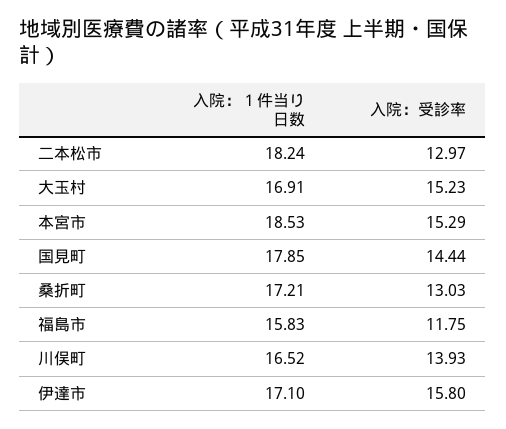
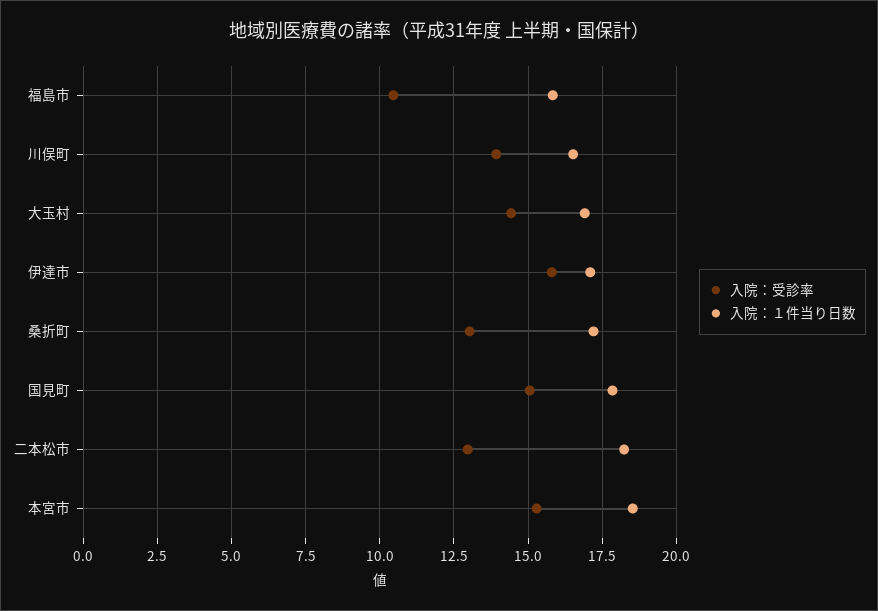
  {
    "入院：１件当り日数": {
      "二本松市": 18.24,
      "大玉村": 16.91,
      "本宮市": 18.53,
      "国見町": 17.85,
      "桑折町": 17.21,
      "福島市": 15.83,
      "川俣町": 16.52,
      "伊達市": 17.1
    },
    "入院：受診率": {
      "二本松市": 12.97,
-     "大玉村": 15.23,
+     "大玉村": 14.5,
      "本宮市": 15.29,
-     "国見町": 14.44,
+     "国見町": 15,
      "桑折町": 13.03,
-     "福島市": 11.75,
+     "福島市": 10.5,
      "川俣町": 13.93,
      "伊達市": 15.8
    }
  }

